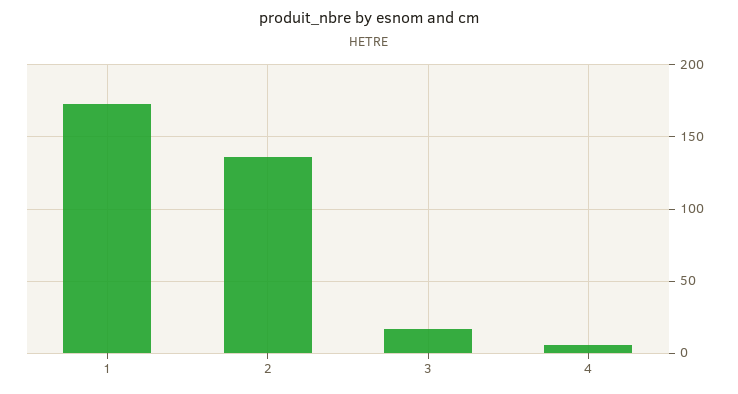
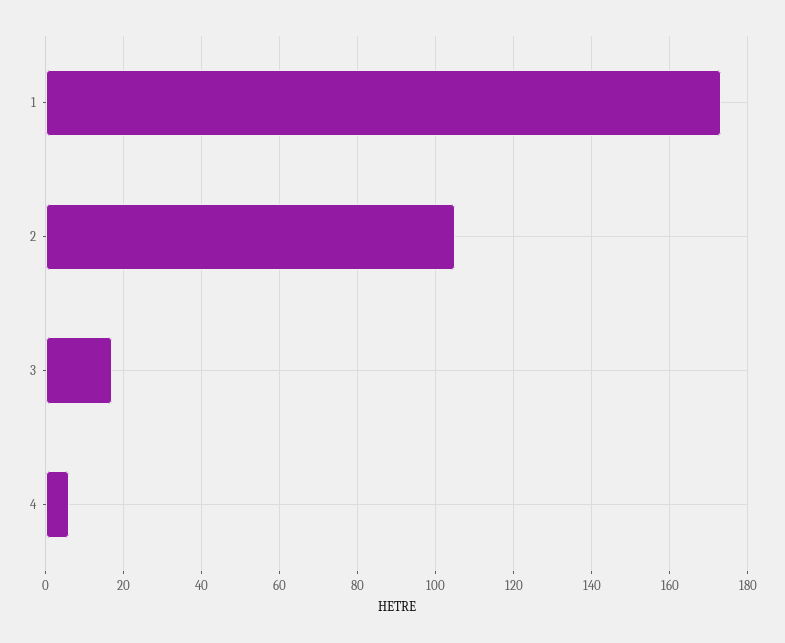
  {
    "1": 175,
-   "2": 135,
+   "2": 105,
    "3": 15,
    "4": 5
  }

